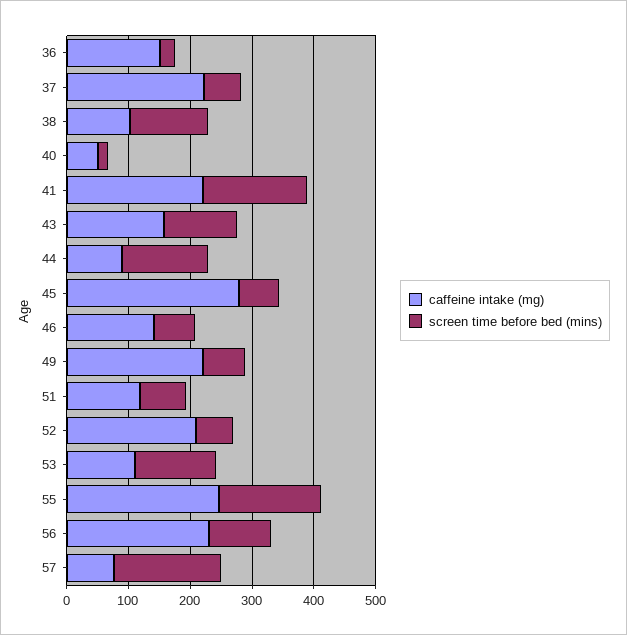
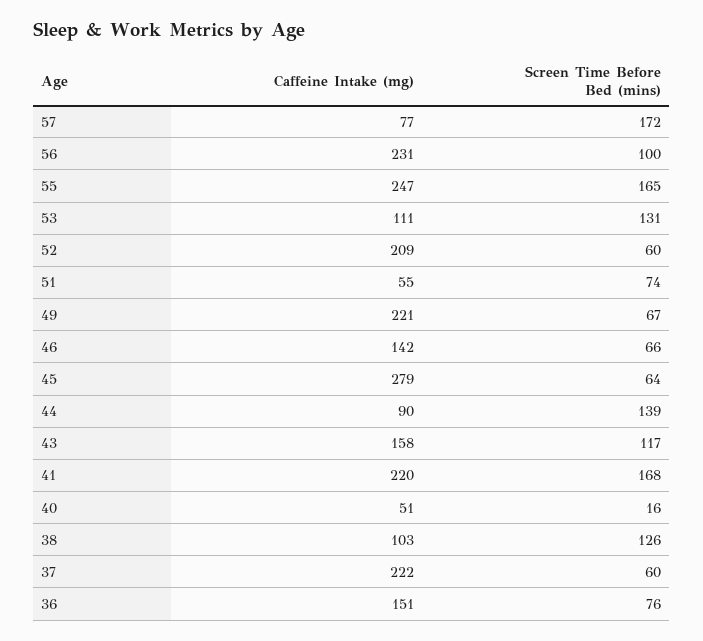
  {
    "caffeine intake (mg)": {
      "36": 151,
      "37": 222,
      "38": 103,
      "40": 51,
      "41": 220,
      "43": 158,
      "44": 90,
      "45": 279,
      "46": 142,
      "49": 221,
-     "51": 120,
+     "51": 55,
      "52": 209,
      "53": 111,
      "55": 247,
      "56": 231,
      "57": 77
    },
    "screen time before bed (mins)": {
-     "36": 20,
+     "36": 76,
      "37": 60,
      "38": 126,
      "40": 16,
      "41": 168,
      "43": 117,
      "44": 139,
      "45": 64,
      "46": 66,
      "49": 67,
      "51": 74,
      "52": 60,
      "53": 131,
      "55": 165,
      "56": 100,
      "57": 172
    }
  }

